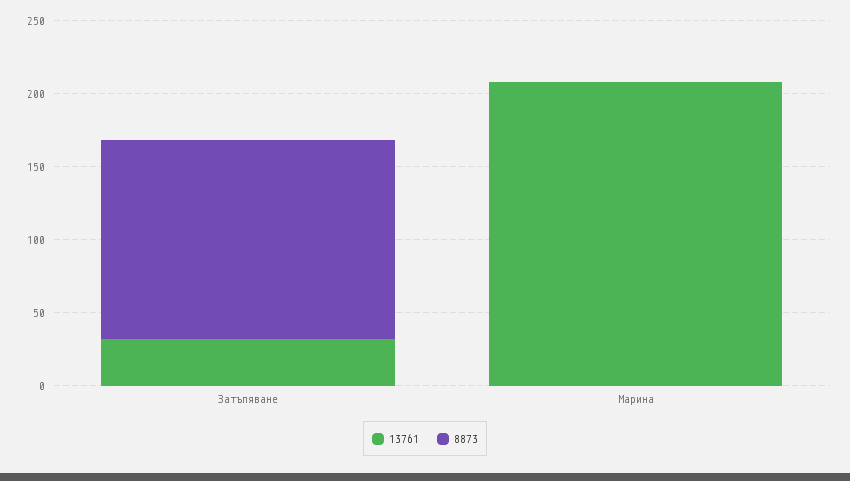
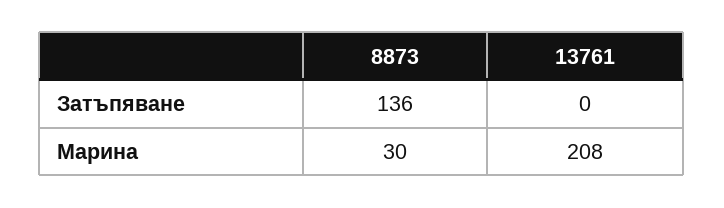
  {
    "13761": {
-     "Затъпяване": 30,
+     "Затъпяване": 0,
      "Марина": 208
    },
    "8873": {
      "Затъпяване": 136,
-     "Марина": 0
+     "Марина": 30
    }
  }

